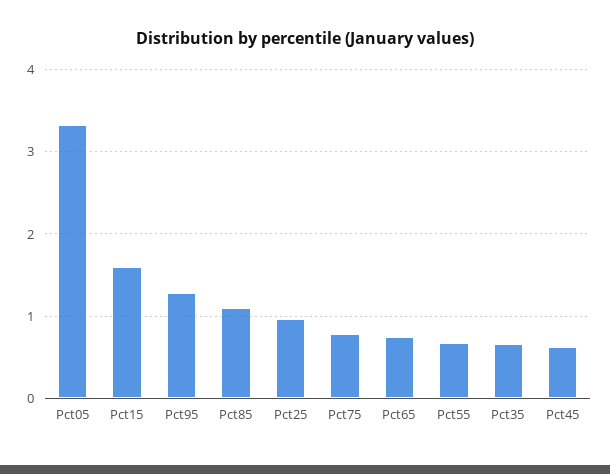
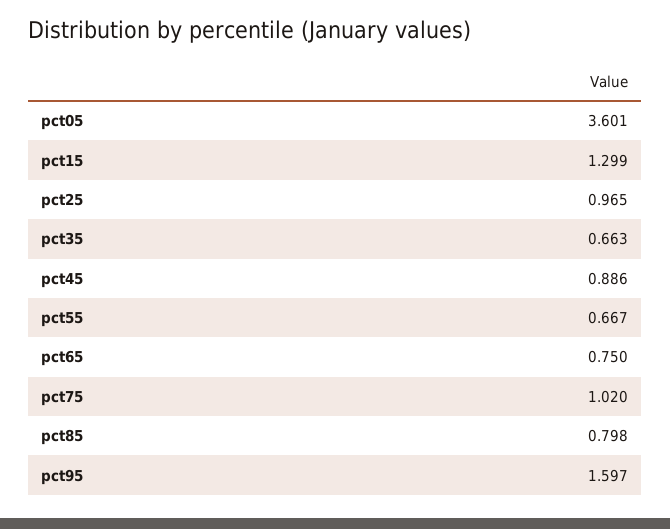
  {
-   "Pct05": 3.3,
+   "Pct05": 3.601,
-   "Pct15": 1.6,
+   "Pct15": 1.299,
-   "Pct95": 1.3,
+   "Pct95": 1.597,
-   "Pct85": 1.1,
+   "Pct85": 0.798,
    "Pct25": 0.965,
-   "Pct75": 0.8,
+   "Pct75": 1.02,
    "Pct65": 0.75,
    "Pct55": 0.667,
    "Pct35": 0.663,
-   "Pct45": 0.6
+   "Pct45": 0.886
  }

